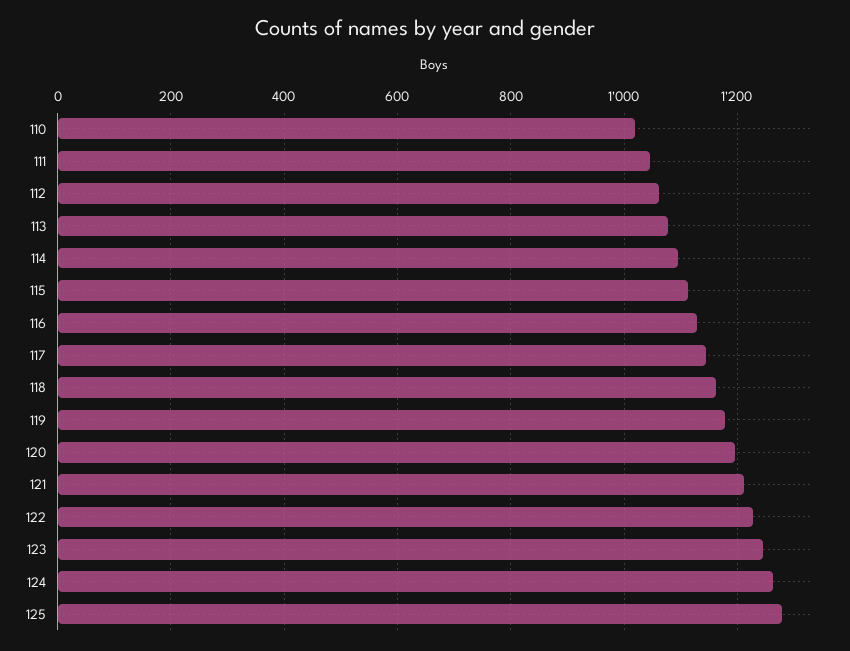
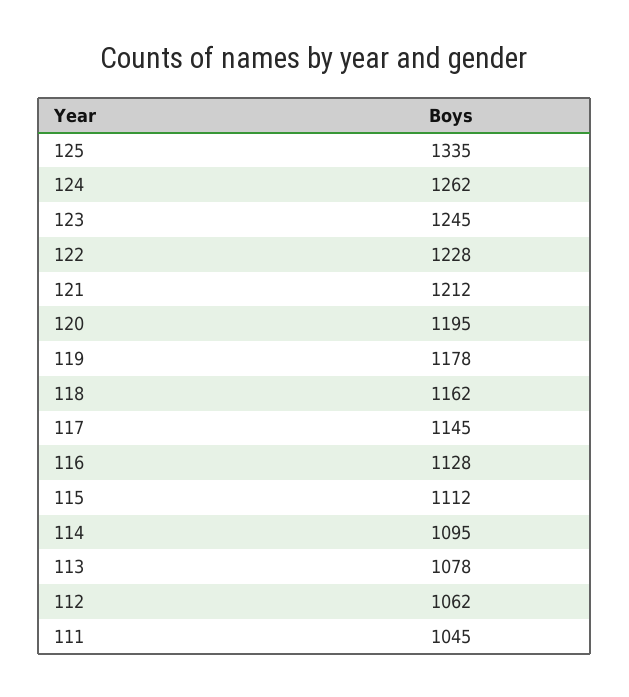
  {
-   "110": 1020,
    "111": 1045,
    "112": 1062,
    "113": 1078,
    "114": 1095,
    "115": 1112,
    "116": 1128,
    "117": 1145,
    "118": 1162,
    "119": 1178,
    "120": 1195,
    "121": 1212,
    "122": 1228,
    "123": 1245,
    "124": 1262,
-   "125": 1280
+   "125": 1335
  }

